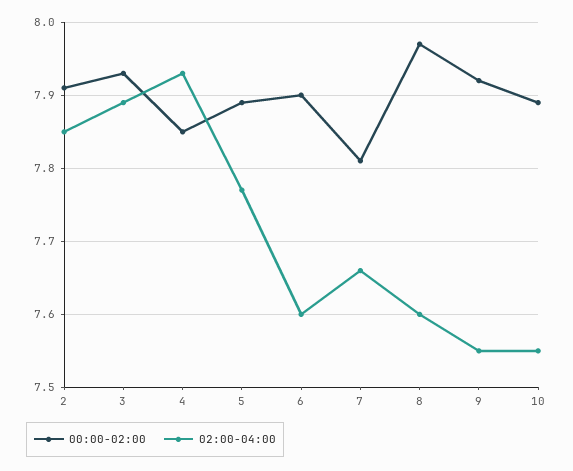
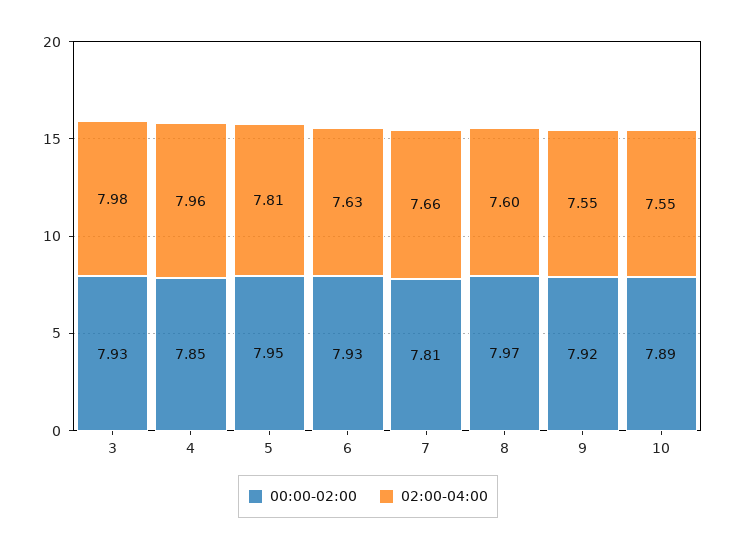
  {
    "00:00-02:00": {
-     "2": 7.91,
      "3": 7.93,
      "4": 7.85,
-     "5": 7.89,
+     "5": 7.95,
-     "6": 7.9,
+     "6": 7.93,
      "7": 7.81,
      "8": 7.97,
      "9": 7.92,
      "10": 7.89
    },
    "02:00-04:00": {
-     "2": 7.85,
-     "3": 7.89,
+     "3": 7.98,
-     "4": 7.93,
+     "4": 7.96,
-     "5": 7.77,
+     "5": 7.81,
-     "6": 7.6,
+     "6": 7.63,
      "7": 7.66,
      "8": 7.6,
      "9": 7.55,
      "10": 7.55
    }
  }

